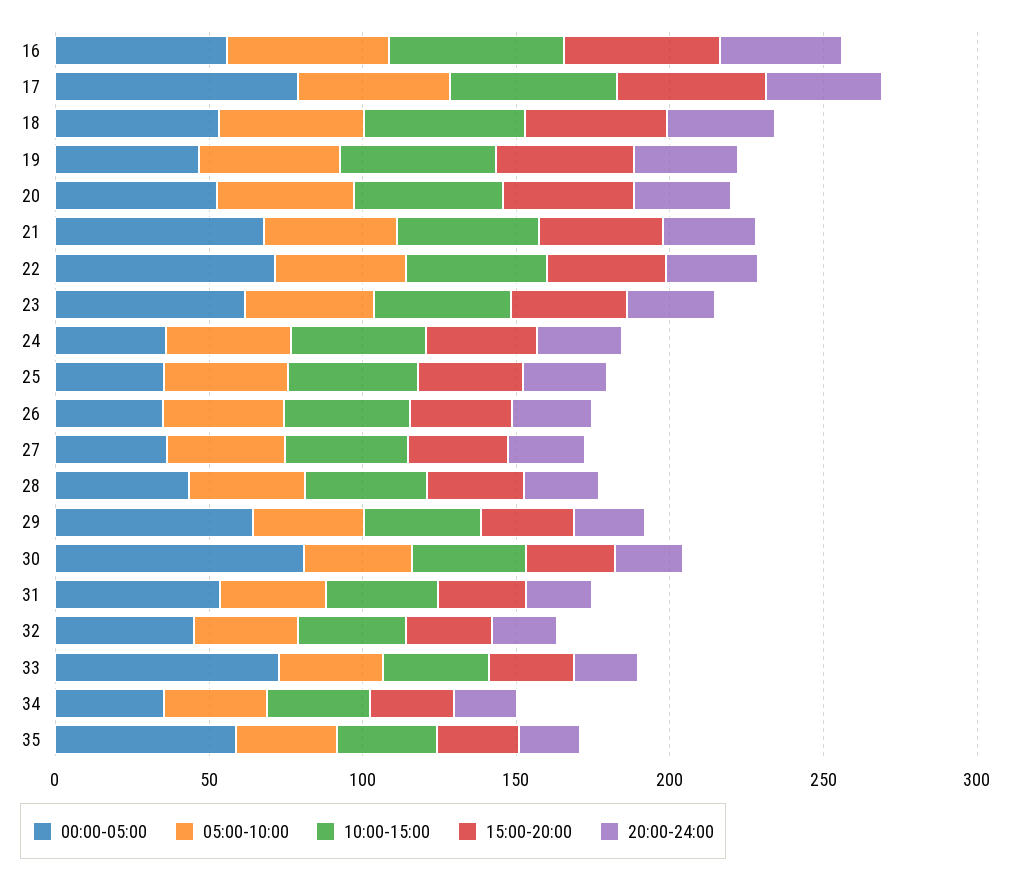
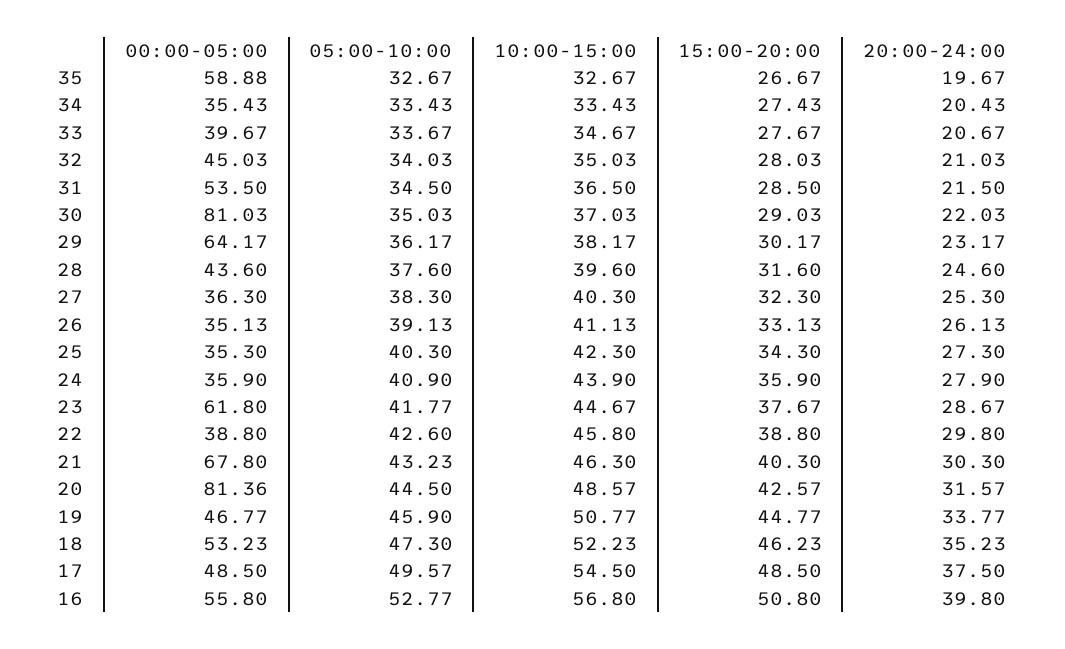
  {
    "00:00-05:00": {
      "16": 55.8,
-     "17": 80,
+     "17": 48.5,
      "18": 53.23,
      "19": 46.77,
-     "20": 50,
+     "20": 81.36,
      "21": 67.8,
-     "22": 70,
+     "22": 38.8,
      "23": 61.8,
      "24": 35.9,
      "25": 35.3,
      "26": 35.13,
      "27": 36.3,
      "28": 43.6,
      "29": 64.17,
      "30": 81.03,
      "31": 53.5,
      "32": 45.03,
-     "33": 70,
+     "33": 39.67,
      "34": 35.43,
      "35": 58.88
    },
    "05:00-10:00": {
      "16": 52.77,
      "17": 49.57,
      "18": 47.3,
      "19": 45.9,
      "20": 44.5,
      "21": 43.23,
      "22": 42.6,
      "23": 41.77,
      "24": 40.9,
      "25": 40.3,
      "26": 39.13,
      "27": 38.3,
      "28": 37.6,
      "29": 36.17,
      "30": 35.03,
      "31": 34.5,
      "32": 34.03,
      "33": 33.67,
      "34": 33.43,
      "35": 32.67
    },
    "10:00-15:00": {
      "16": 56.8,
      "17": 54.5,
      "18": 52.23,
      "19": 50.77,
      "20": 48.57,
      "21": 46.3,
      "22": 45.8,
      "23": 44.67,
      "24": 43.9,
      "25": 42.3,
      "26": 41.13,
      "27": 40.3,
      "28": 39.6,
      "29": 38.17,
      "30": 37.03,
      "31": 36.5,
      "32": 35.03,
      "33": 34.67,
      "34": 33.43,
      "35": 32.67
    },
    "15:00-20:00": {
      "16": 50.8,
      "17": 48.5,
      "18": 46.23,
      "19": 44.77,
      "20": 42.57,
      "21": 40.3,
      "22": 38.8,
      "23": 37.67,
      "24": 35.9,
      "25": 34.3,
      "26": 33.13,
      "27": 32.3,
      "28": 31.6,
      "29": 30.17,
      "30": 29.03,
      "31": 28.5,
      "32": 28.03,
      "33": 27.67,
      "34": 27.43,
      "35": 26.67
    },
    "20:00-24:00": {
      "16": 39.8,
      "17": 37.5,
      "18": 35.23,
      "19": 33.77,
      "20": 31.57,
      "21": 30.3,
      "22": 29.8,
      "23": 28.67,
      "24": 27.9,
      "25": 27.3,
      "26": 26.13,
      "27": 25.3,
      "28": 24.6,
      "29": 23.17,
      "30": 22.03,
      "31": 21.5,
      "32": 21.03,
      "33": 20.67,
      "34": 20.43,
      "35": 19.67
    }
  }

